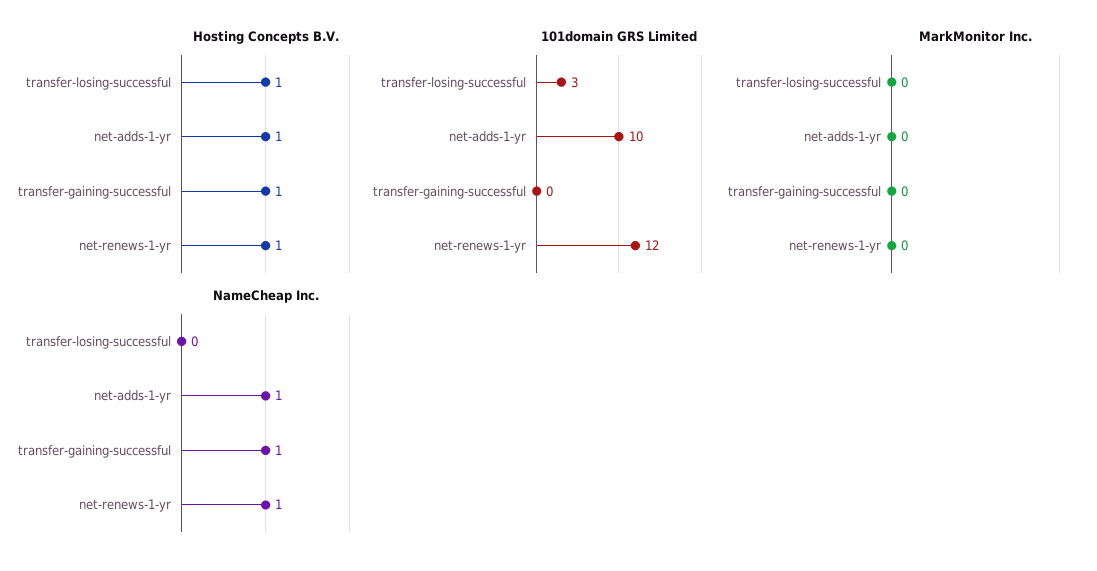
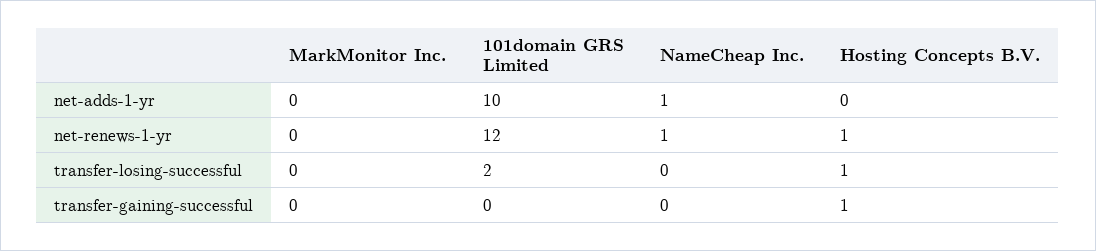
  {
    "Hosting Concepts B.V.": {
      "transfer-losing-successful": 1,
-     "net-adds-1-yr": 1,
+     "net-adds-1-yr": 0,
      "transfer-gaining-successful": 1,
      "net-renews-1-yr": 1
    },
    "101domain GRS Limited": {
-     "transfer-losing-successful": 3,
+     "transfer-losing-successful": 2,
      "net-adds-1-yr": 10,
      "transfer-gaining-successful": 0,
      "net-renews-1-yr": 12
    },
    "MarkMonitor Inc.": {
      "transfer-losing-successful": 0,
      "net-adds-1-yr": 0,
      "transfer-gaining-successful": 0,
      "net-renews-1-yr": 0
    },
    "NameCheap Inc.": {
      "transfer-losing-successful": 0,
      "net-adds-1-yr": 1,
-     "transfer-gaining-successful": 1,
+     "transfer-gaining-successful": 0,
      "net-renews-1-yr": 1
    }
  }

